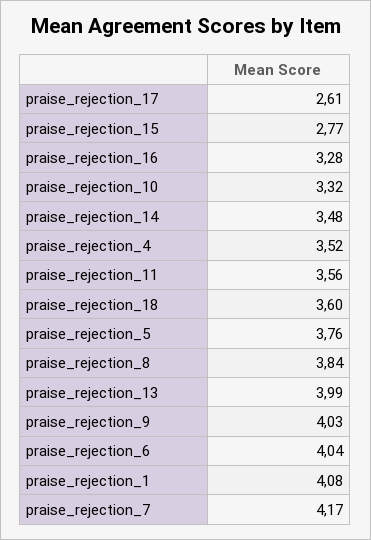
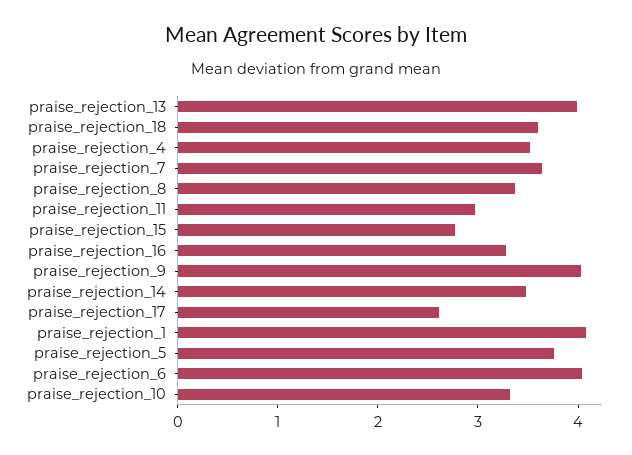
  {
    "praise_rejection_17": 2.61,
    "praise_rejection_15": 2.77,
    "praise_rejection_16": 3.28,
    "praise_rejection_10": 3.32,
    "praise_rejection_14": 3.48,
    "praise_rejection_4": 3.52,
-   "praise_rejection_11": 3.56,
+   "praise_rejection_11": 3,
    "praise_rejection_18": 3.6,
    "praise_rejection_5": 3.76,
-   "praise_rejection_8": 3.84,
+   "praise_rejection_8": 3.4,
    "praise_rejection_13": 3.99,
    "praise_rejection_9": 4.03,
    "praise_rejection_6": 4.04,
    "praise_rejection_1": 4.08,
-   "praise_rejection_7": 4.17
+   "praise_rejection_7": 3.6
  }

